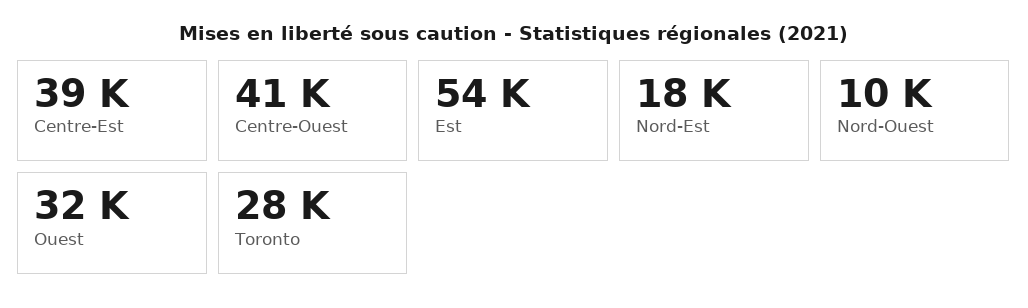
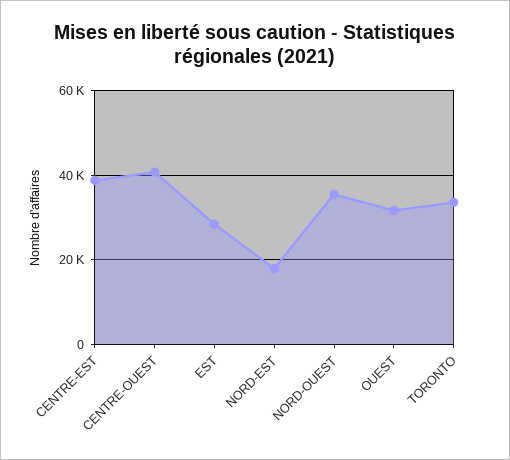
  {
    "Centre-Est": 39000,
    "Centre-Ouest": 41000,
-   "Est": 54000,
+   "Est": 28000,
    "Nord-Est": 18000,
-   "Nord-Ouest": 10000,
+   "Nord-Ouest": 36000,
    "Ouest": 32000,
-   "Toronto": 28000
+   "Toronto": 34000
  }

